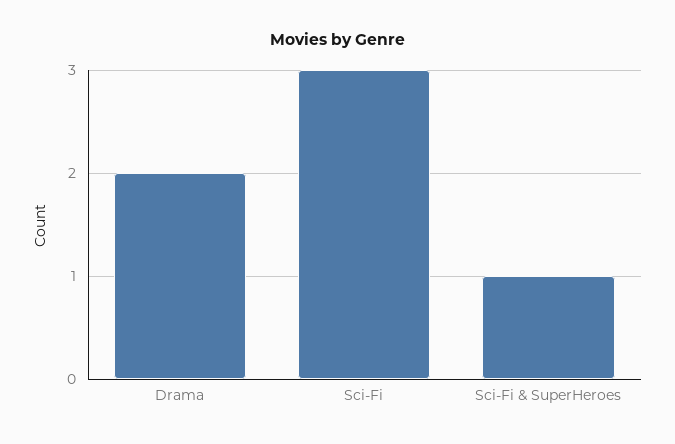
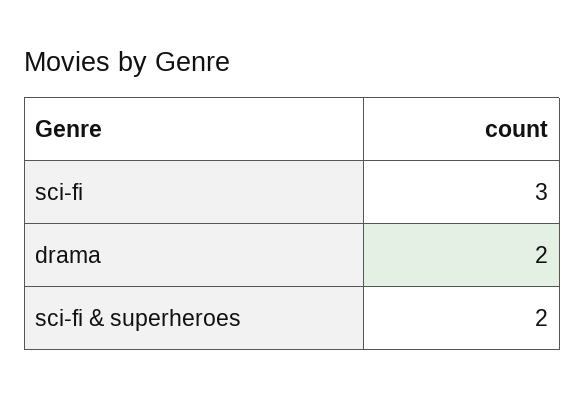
  {
    "Drama": 2,
    "Sci-Fi": 3,
-   "Sci-Fi & SuperHeroes": 1
+   "Sci-Fi & SuperHeroes": 2
  }

